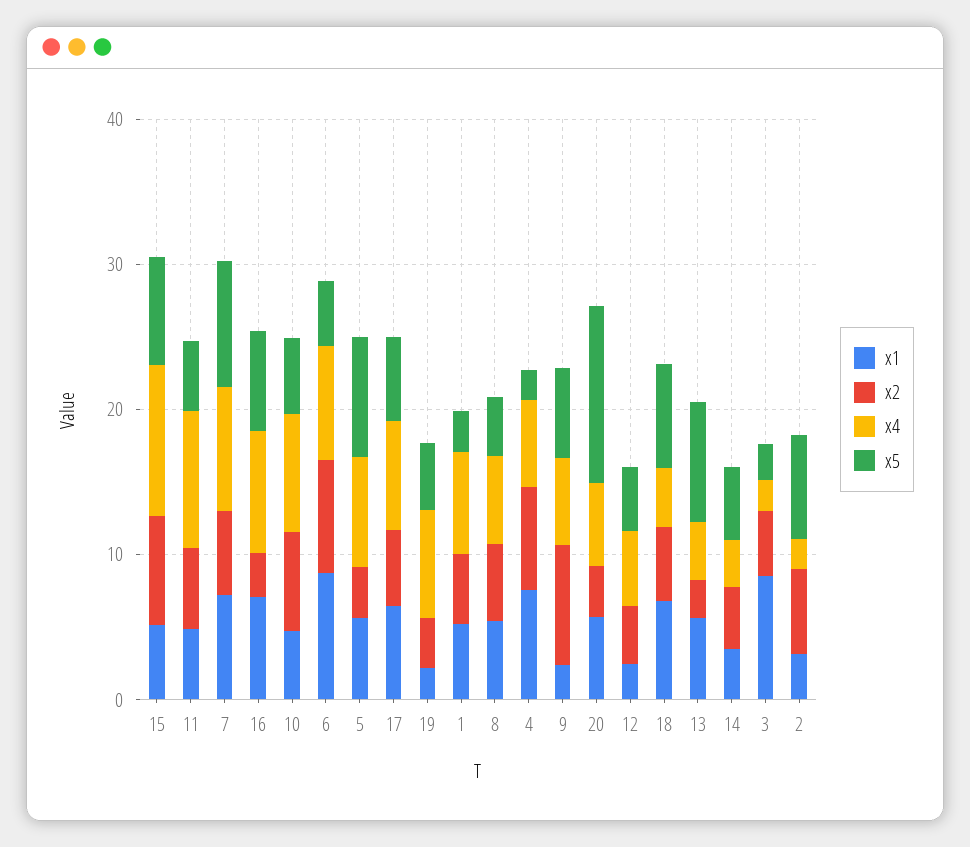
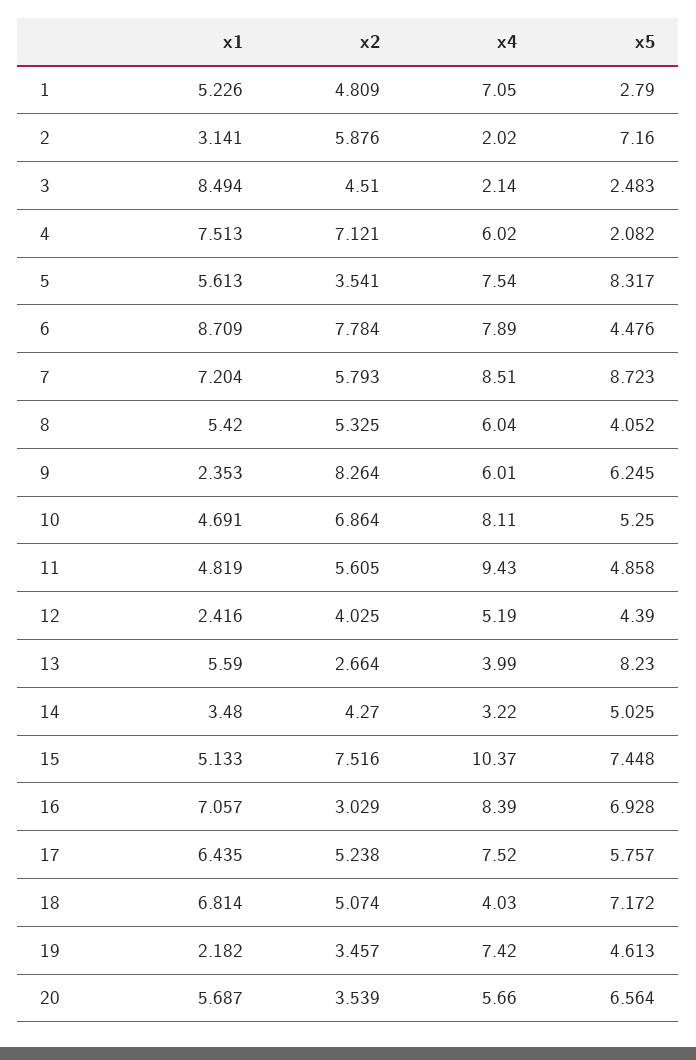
  {
    "x1": {
      "15": 5.133,
      "11": 4.819,
      "7": 7.204,
      "16": 7.057,
      "10": 4.691,
      "6": 8.709,
      "5": 5.613,
      "17": 6.435,
      "19": 2.182,
      "1": 5.226,
      "8": 5.42,
      "4": 7.513,
      "9": 2.353,
      "20": 5.687,
      "12": 2.416,
      "18": 6.814,
      "13": 5.59,
      "14": 3.48,
      "3": 8.494,
      "2": 3.141
    },
    "x2": {
      "15": 7.516,
      "11": 5.605,
      "7": 5.793,
      "16": 3.029,
      "10": 6.864,
      "6": 7.784,
      "5": 3.541,
      "17": 5.238,
      "19": 3.457,
      "1": 4.809,
      "8": 5.325,
      "4": 7.121,
      "9": 8.264,
      "20": 3.539,
      "12": 4.025,
      "18": 5.074,
      "13": 2.664,
      "14": 4.27,
      "3": 4.51,
      "2": 5.876
    },
    "x4": {
      "15": 10.37,
      "11": 9.43,
      "7": 8.51,
      "16": 8.39,
      "10": 8.11,
      "6": 7.89,
      "5": 7.54,
      "17": 7.52,
      "19": 7.42,
      "1": 7.05,
      "8": 6.04,
      "4": 6.02,
      "9": 6.01,
      "20": 5.66,
      "12": 5.19,
      "18": 4.03,
      "13": 3.99,
      "14": 3.22,
      "3": 2.14,
      "2": 2.02
    },
    "x5": {
      "15": 7.448,
      "11": 4.858,
      "7": 8.723,
      "16": 6.928,
      "10": 5.25,
      "6": 4.476,
      "5": 8.317,
      "17": 5.757,
      "19": 4.613,
      "1": 2.79,
      "8": 4.052,
      "4": 2.082,
      "9": 6.245,
-     "20": 12,
+     "20": 6.564,
      "12": 4.39,
      "18": 7.172,
      "13": 8.23,
      "14": 5.025,
      "3": 2.483,
      "2": 7.16
    }
  }

